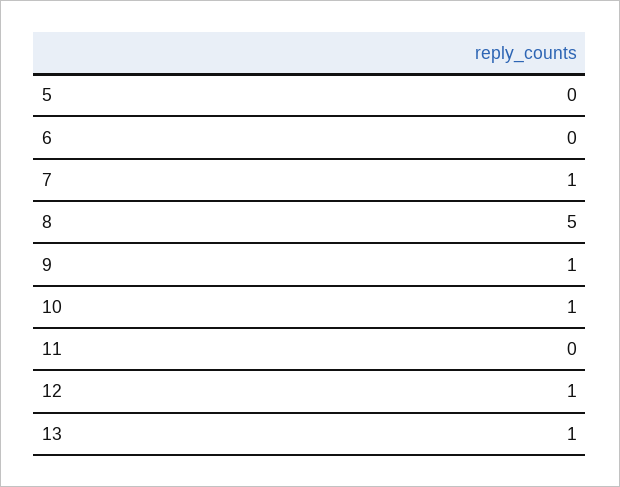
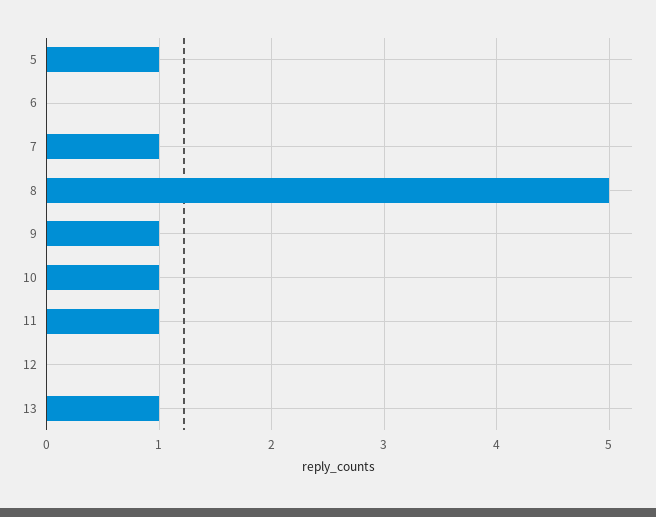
  {
-   "5": 0,
+   "5": 1,
    "6": 0,
    "7": 1,
    "8": 5,
    "9": 1,
    "10": 1,
-   "11": 0,
+   "11": 1,
-   "12": 1,
+   "12": 0,
    "13": 1
  }

